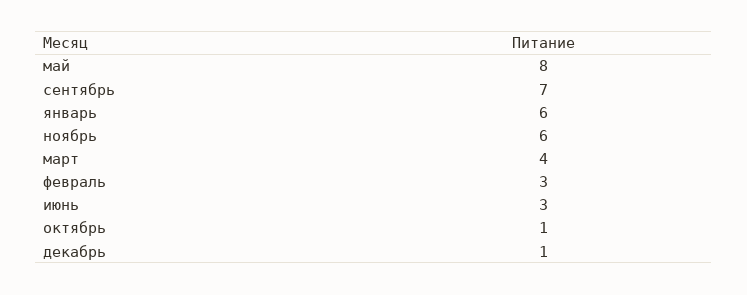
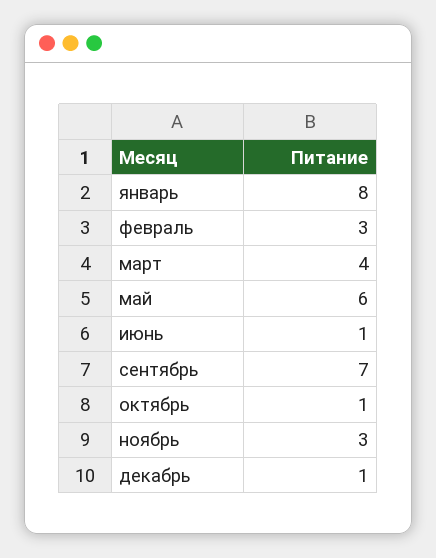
  {
-   "май": 8,
+   "май": 6,
    "сентябрь": 7,
-   "январь": 6,
+   "январь": 8,
-   "ноябрь": 6,
+   "ноябрь": 3,
    "март": 4,
    "февраль": 3,
-   "июнь": 3,
+   "июнь": 1,
    "октябрь": 1,
    "декабрь": 1
  }

